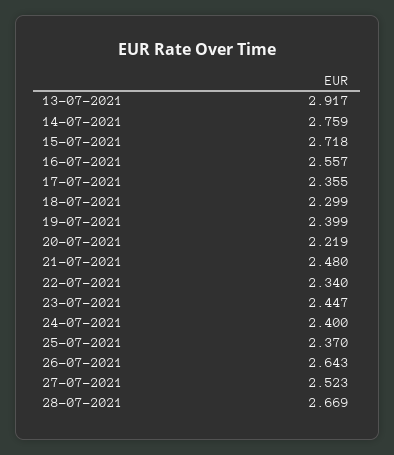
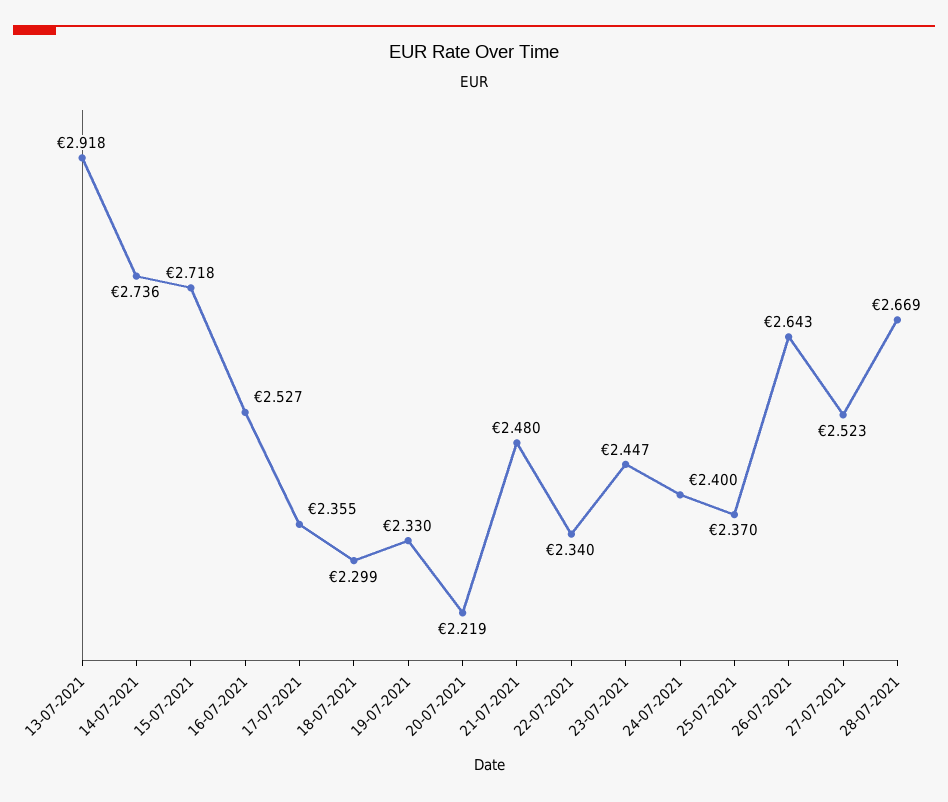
  {
-   "13-07-2021": 2.917,
+   "13-07-2021": 2.918,
-   "14-07-2021": 2.759,
+   "14-07-2021": 2.736,
    "15-07-2021": 2.718,
-   "16-07-2021": 2.557,
+   "16-07-2021": 2.527,
    "17-07-2021": 2.355,
    "18-07-2021": 2.299,
-   "19-07-2021": 2.399,
+   "19-07-2021": 2.33,
    "20-07-2021": 2.219,
    "21-07-2021": 2.48,
    "22-07-2021": 2.34,
    "23-07-2021": 2.447,
    "24-07-2021": 2.4,
    "25-07-2021": 2.37,
    "26-07-2021": 2.643,
    "27-07-2021": 2.523,
    "28-07-2021": 2.669
  }

